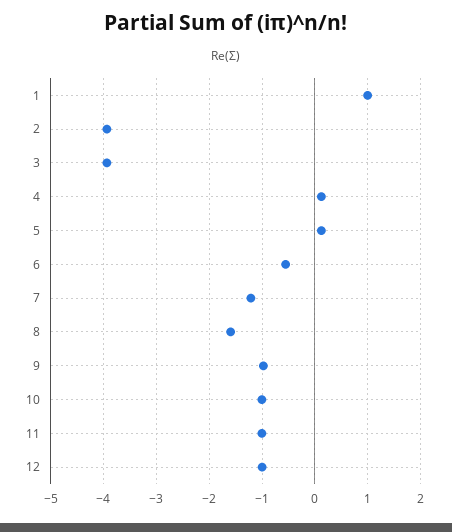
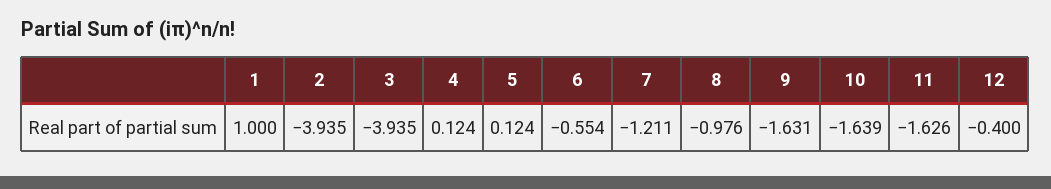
  {
    "1": 1,
    "2": -3.935,
    "3": -3.935,
    "4": 0.124,
    "5": 0.124,
    "6": -0.554,
    "7": -1.211,
-   "8": -1.6,
+   "8": -0.976,
-   "9": -1,
+   "9": -1.631,
-   "10": -1,
+   "10": -1.639,
-   "11": -1,
+   "11": -1.626,
-   "12": -1
+   "12": -0.4
  }

